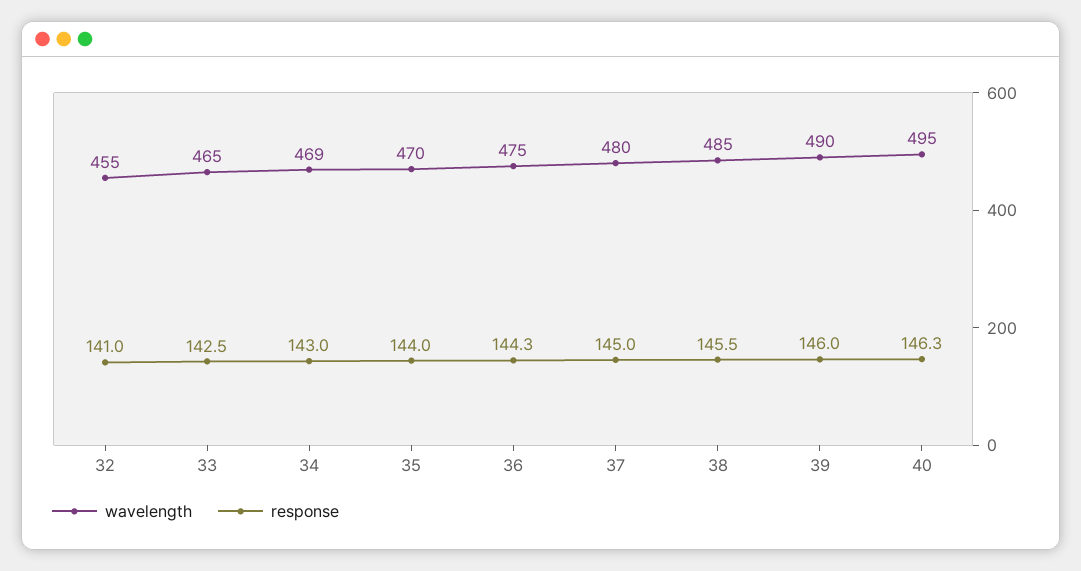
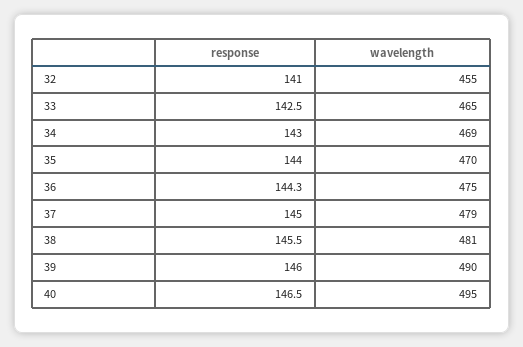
  {
    "wavelength": {
      "32": 455,
      "33": 465,
      "34": 469,
      "35": 470,
      "36": 475,
-     "37": 480,
+     "37": 479,
-     "38": 485,
+     "38": 481,
      "39": 490,
      "40": 495
    },
    "response": {
      "32": 141,
      "33": 142.5,
      "34": 143,
      "35": 144,
      "36": 144.3,
      "37": 145,
      "38": 145.5,
      "39": 146,
-     "40": 146.3
+     "40": 146.5
    }
  }

